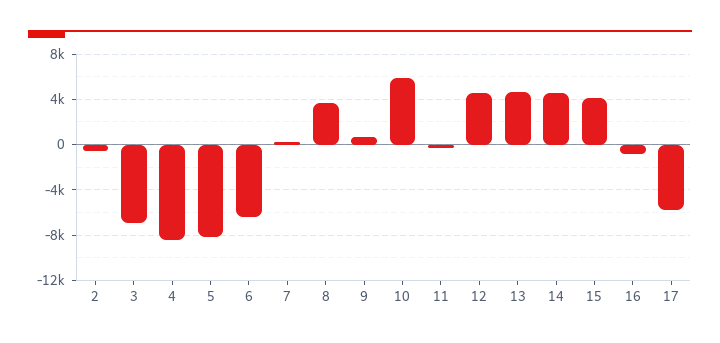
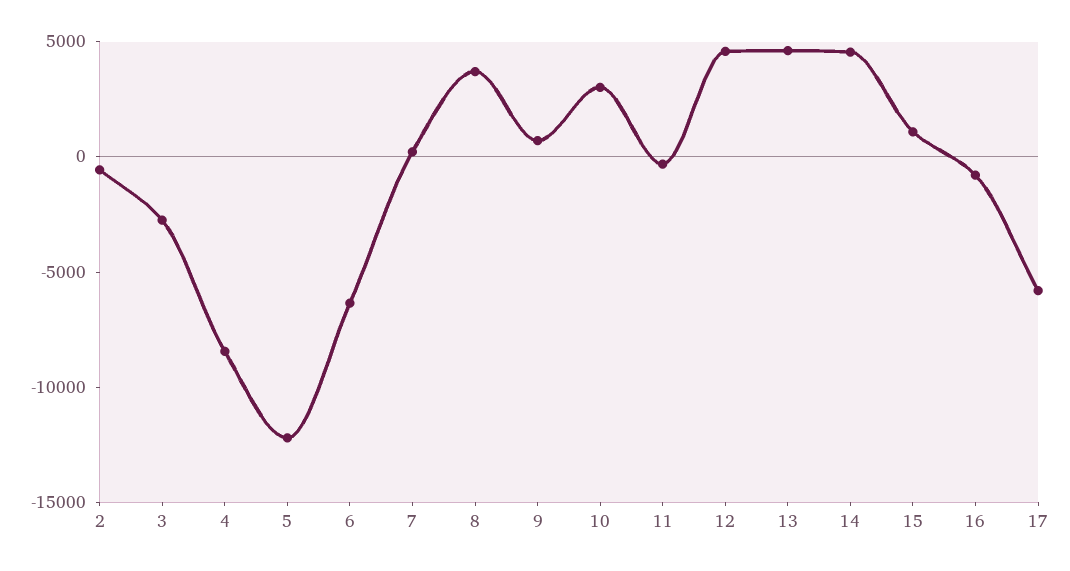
  {
    "2": -1000,
-   "3": -7000,
+   "3": -3000,
    "4": -8000,
-   "5": -8000,
+   "5": -12000,
    "6": -6000,
    "7": 0,
    "8": 4000,
    "9": 1000,
-   "10": 6000,
+   "10": 3000,
    "11": 0,
    "12": 5000,
    "13": 5000,
    "14": 5000,
-   "15": 4000,
+   "15": 1000,
    "16": -1000,
    "17": -6000
  }

